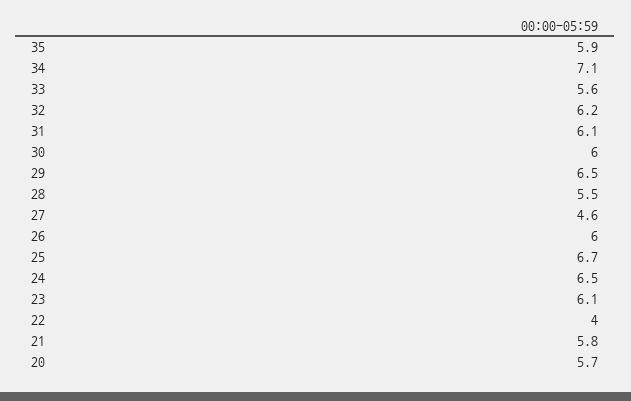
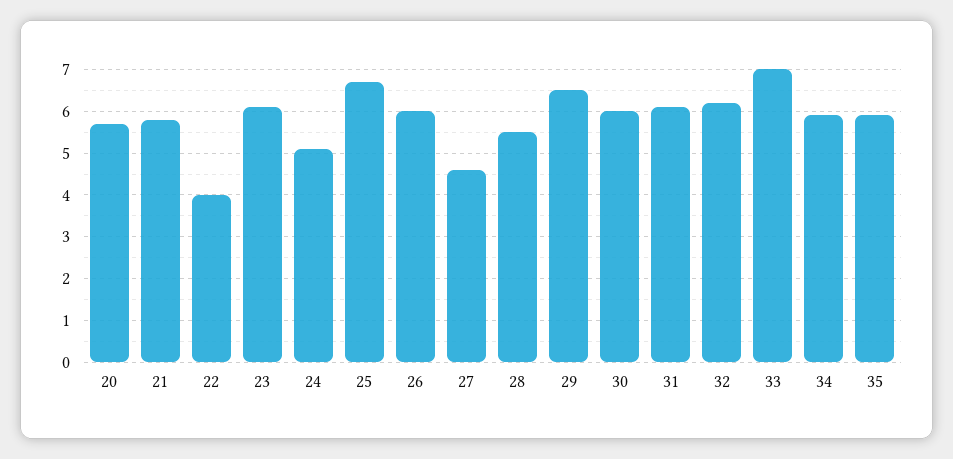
  {
    "35": 5.9,
-   "34": 7.1,
+   "34": 6,
-   "33": 5.6,
+   "33": 7,
    "32": 6.2,
    "31": 6.1,
    "30": 6,
    "29": 6.5,
    "28": 5.5,
    "27": 4.6,
    "26": 6,
    "25": 6.7,
-   "24": 6.5,
+   "24": 5,
    "23": 6.1,
    "22": 4,
    "21": 5.8,
    "20": 5.7
  }

